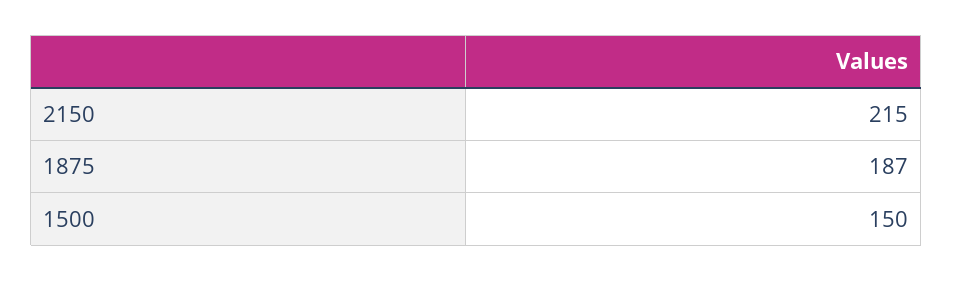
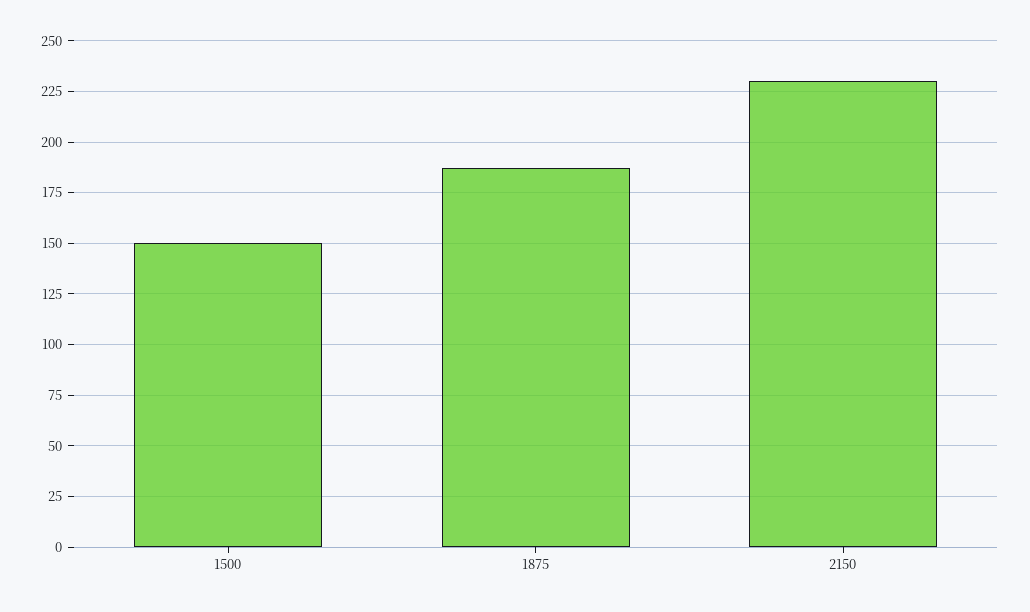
  {
-   "2150": 215,
+   "2150": 230,
    "1875": 187,
    "1500": 150
  }

